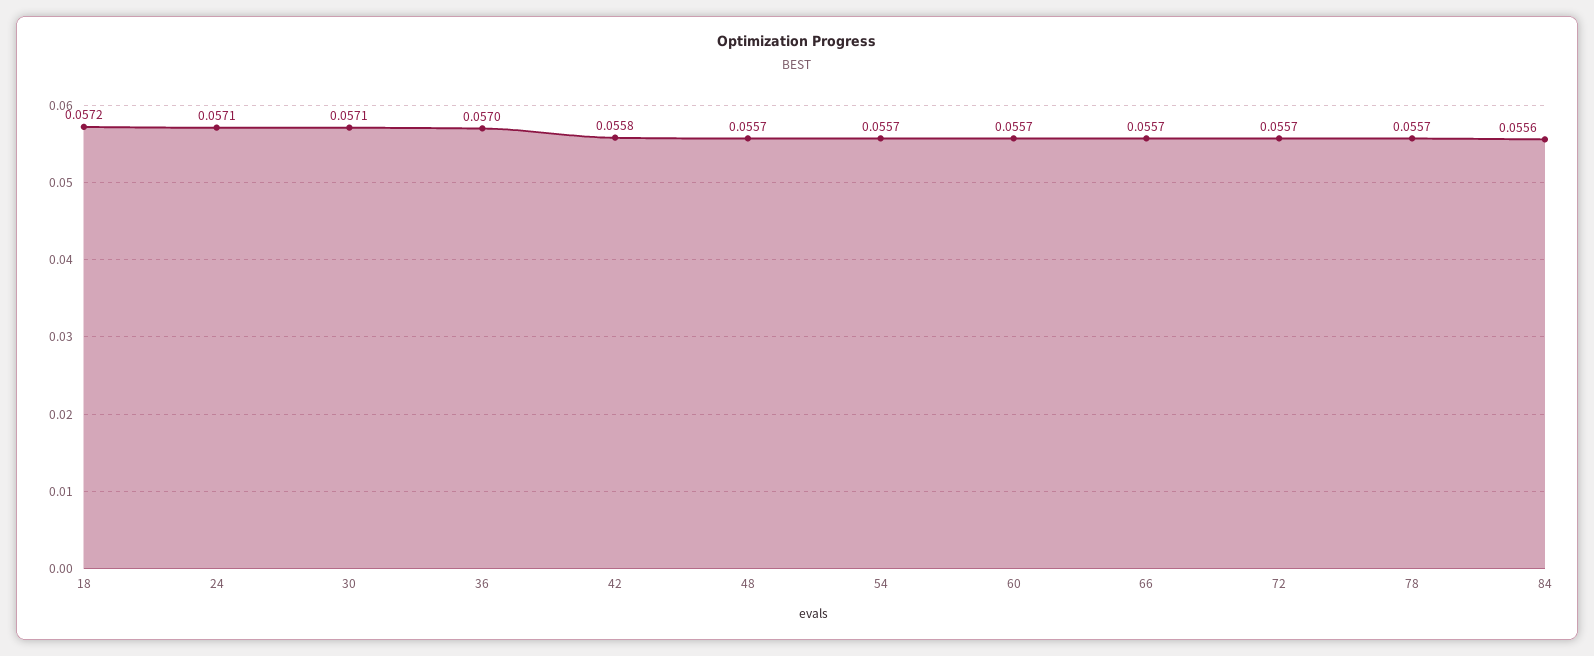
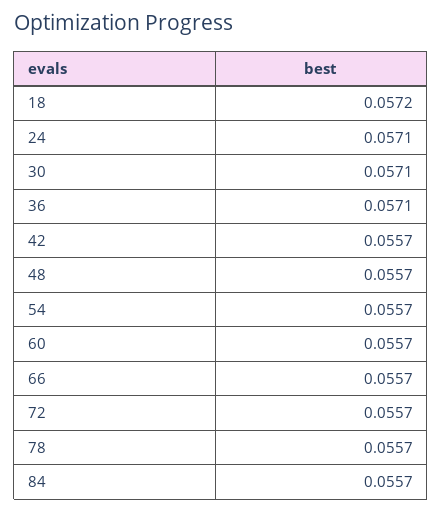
  {
    "18": 0.0572,
    "24": 0.0571,
    "30": 0.0571,
-   "36": 0.057,
+   "36": 0.0571,
-   "42": 0.0558,
+   "42": 0.0557,
    "48": 0.0557,
    "54": 0.0557,
    "60": 0.0557,
    "66": 0.0557,
    "72": 0.0557,
    "78": 0.0557,
-   "84": 0.0556
+   "84": 0.0557
  }

